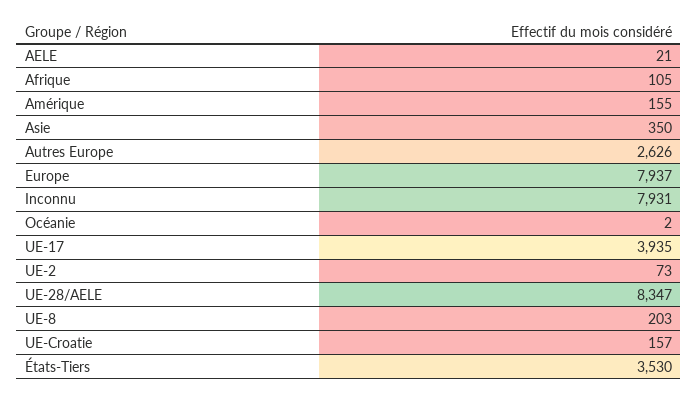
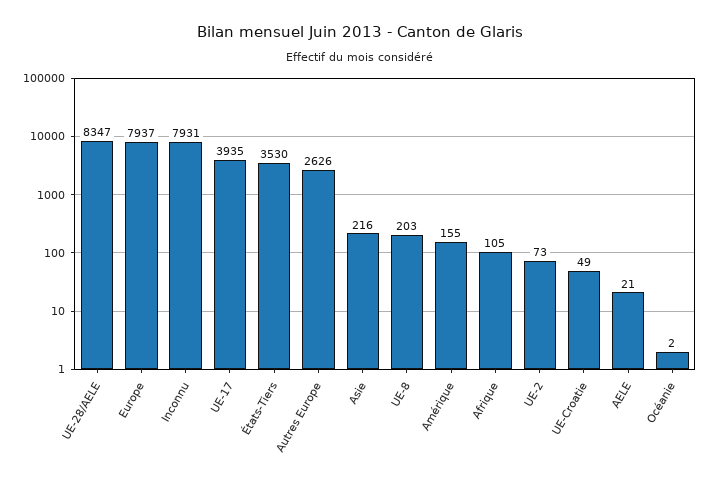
  {
    "AELE": 21,
    "Afrique": 105,
    "Amérique": 155,
-   "Asie": 350,
+   "Asie": 216,
    "Autres Europe": 2626,
    "Europe": 7937,
    "Inconnu": 7931,
    "Océanie": 2,
    "UE-17": 3935,
    "UE-2": 73,
    "UE-28/AELE": 8347,
    "UE-8": 203,
-   "UE-Croatie": 157,
+   "UE-Croatie": 49,
    "États-Tiers": 3530
  }

